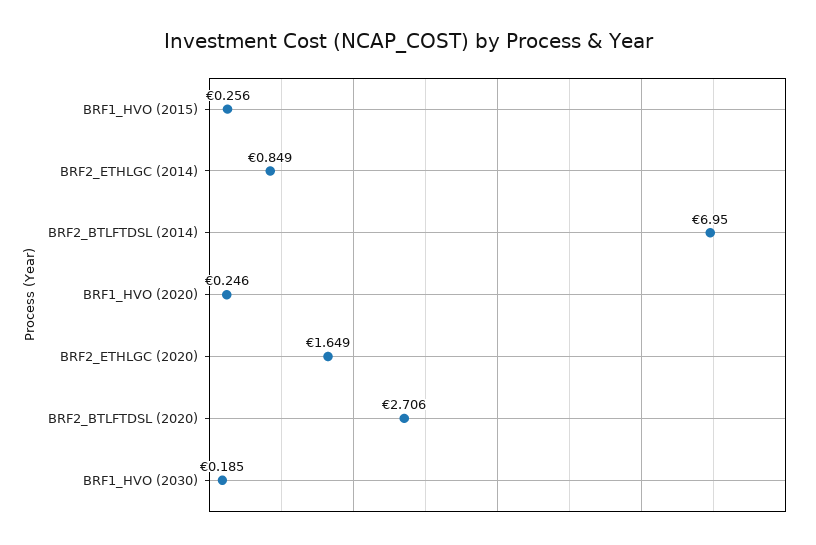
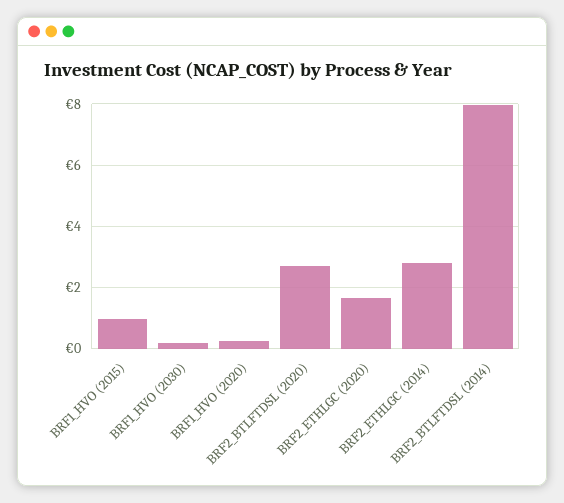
  {
-   "BRF1_HVO (2015)": 0.256,
+   "BRF1_HVO (2015)": 1,
-   "BRF2_ETHLGC (2014)": 0.849,
+   "BRF2_ETHLGC (2014)": 2.8,
-   "BRF2_BTLFTDSL (2014)": 6.95,
+   "BRF2_BTLFTDSL (2014)": 8,
    "BRF1_HVO (2020)": 0.246,
    "BRF2_ETHLGC (2020)": 1.649,
    "BRF2_BTLFTDSL (2020)": 2.706,
    "BRF1_HVO (2030)": 0.185
  }

